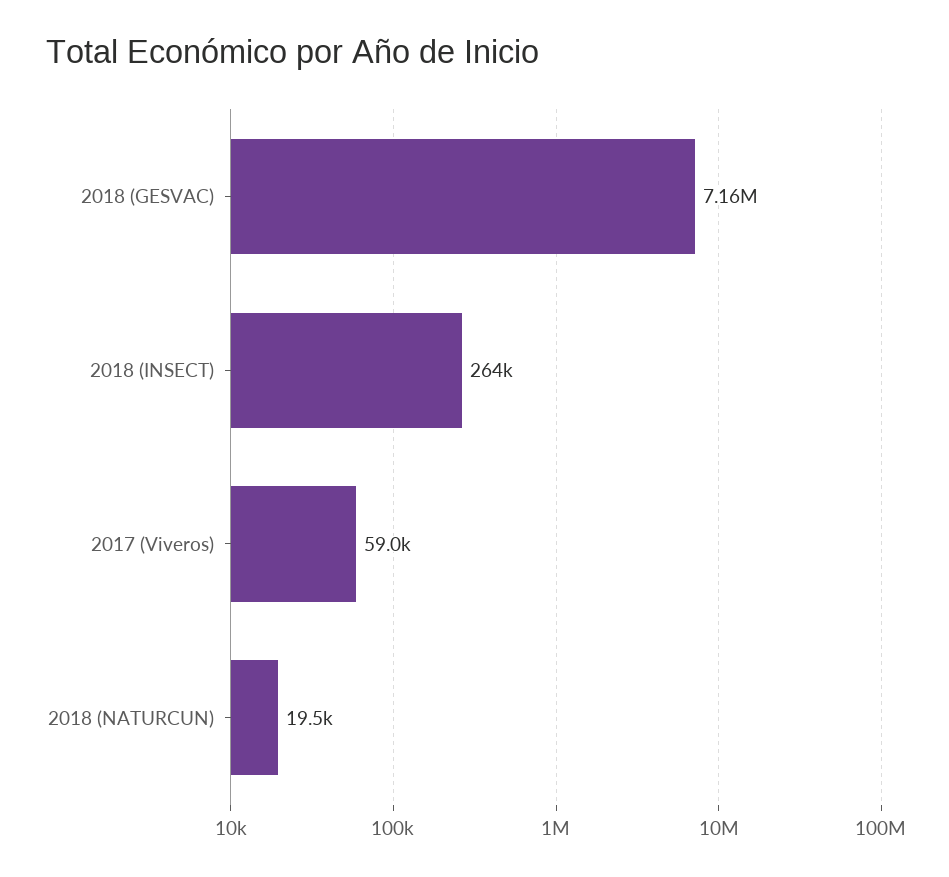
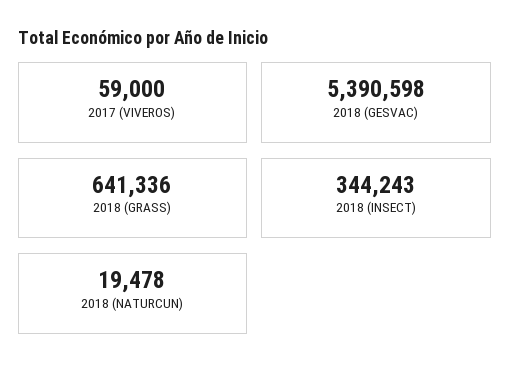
  {
-   "2018 (GESVAC)": 7160000,
+   "2018 (GESVAC)": 5390598,
-   "2018 (INSECT)": 264000,
+   "2018 (INSECT)": 344243,
    "2017 (Viveros)": 59000,
-   "2018 (NATURCUN)": 19478
+   "2018 (NATURCUN)": 19478,
+   "2018 (GRASS)": 641336
  }

